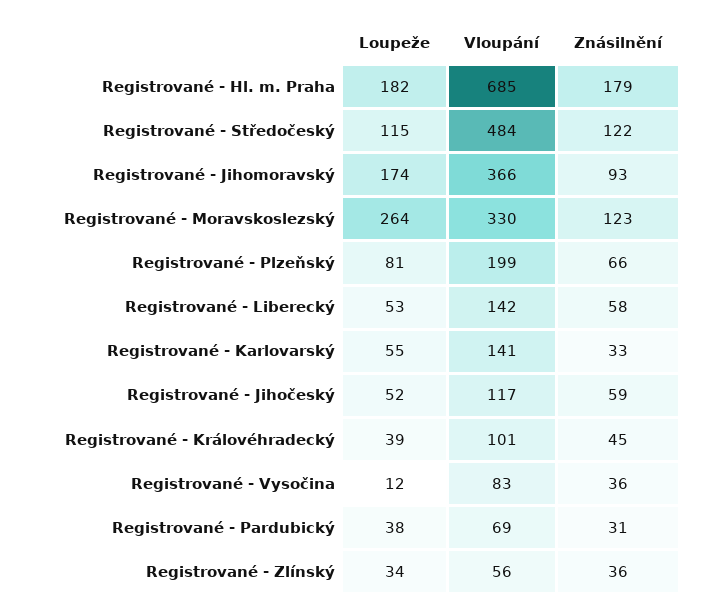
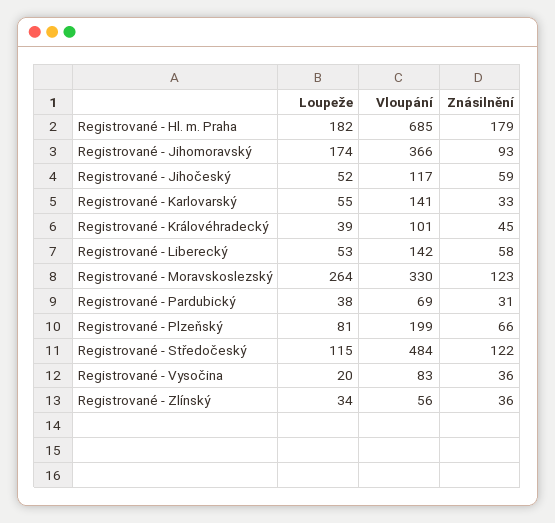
  {
    "Loupeže": {
      "Registrované - Hl. m. Praha": 182,
      "Registrované - Středočeský": 115,
      "Registrované - Jihomoravský": 174,
      "Registrované - Moravskoslezský": 264,
      "Registrované - Plzeňský": 81,
      "Registrované - Liberecký": 53,
      "Registrované - Karlovarský": 55,
      "Registrované - Jihočeský": 52,
      "Registrované - Královéhradecký": 39,
-     "Registrované - Vysočina": 12,
+     "Registrované - Vysočina": 20,
      "Registrované - Pardubický": 38,
      "Registrované - Zlínský": 34
    },
    "Vloupání": {
      "Registrované - Hl. m. Praha": 685,
      "Registrované - Středočeský": 484,
      "Registrované - Jihomoravský": 366,
      "Registrované - Moravskoslezský": 330,
      "Registrované - Plzeňský": 199,
      "Registrované - Liberecký": 142,
      "Registrované - Karlovarský": 141,
      "Registrované - Jihočeský": 117,
      "Registrované - Královéhradecký": 101,
      "Registrované - Vysočina": 83,
      "Registrované - Pardubický": 69,
      "Registrované - Zlínský": 56
    },
    "Znásilnění": {
      "Registrované - Hl. m. Praha": 179,
      "Registrované - Středočeský": 122,
      "Registrované - Jihomoravský": 93,
      "Registrované - Moravskoslezský": 123,
      "Registrované - Plzeňský": 66,
      "Registrované - Liberecký": 58,
      "Registrované - Karlovarský": 33,
      "Registrované - Jihočeský": 59,
      "Registrované - Královéhradecký": 45,
      "Registrované - Vysočina": 36,
      "Registrované - Pardubický": 31,
      "Registrované - Zlínský": 36
    }
  }

